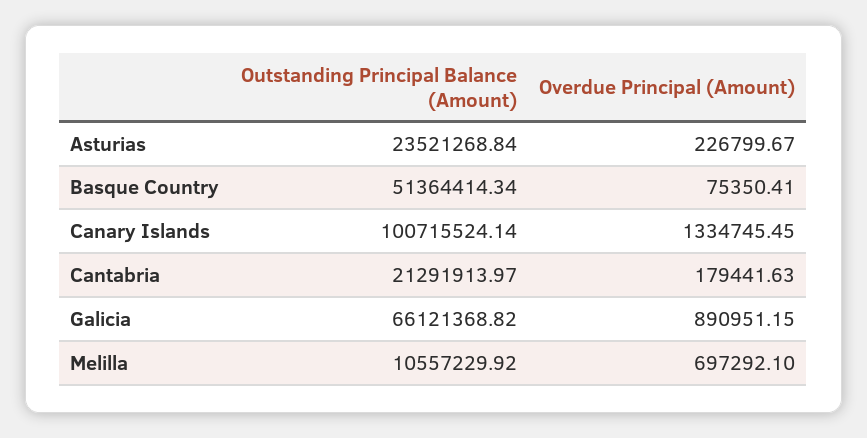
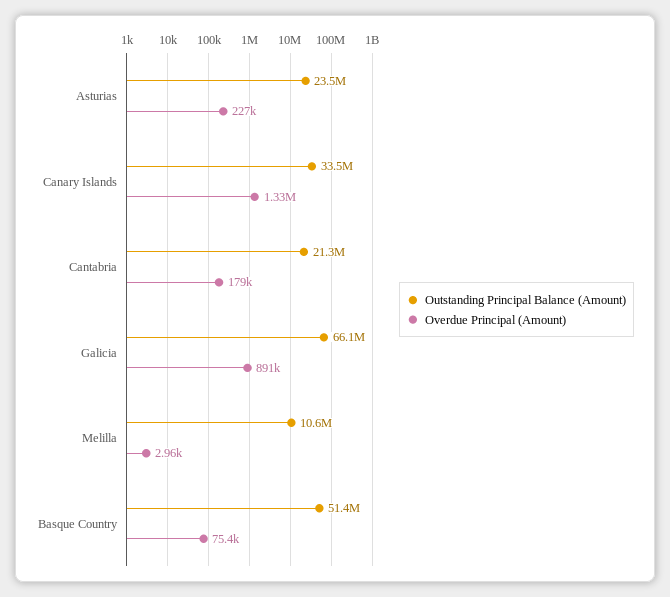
  {
    "Outstanding Principal Balance (Amount)": {
      "Asturias": 23521268.84,
      "Basque Country": 51364414.34,
-     "Canary Islands": 100715524.14,
+     "Canary Islands": 33500000,
      "Cantabria": 21291913.97,
      "Galicia": 66121368.82,
      "Melilla": 10557229.92
    },
    "Overdue Principal (Amount)": {
      "Asturias": 226799.67,
      "Basque Country": 75350.41,
      "Canary Islands": 1334745.45,
      "Cantabria": 179441.63,
      "Galicia": 890951.15,
-     "Melilla": 697292.1
+     "Melilla": 2960
    }
  }

